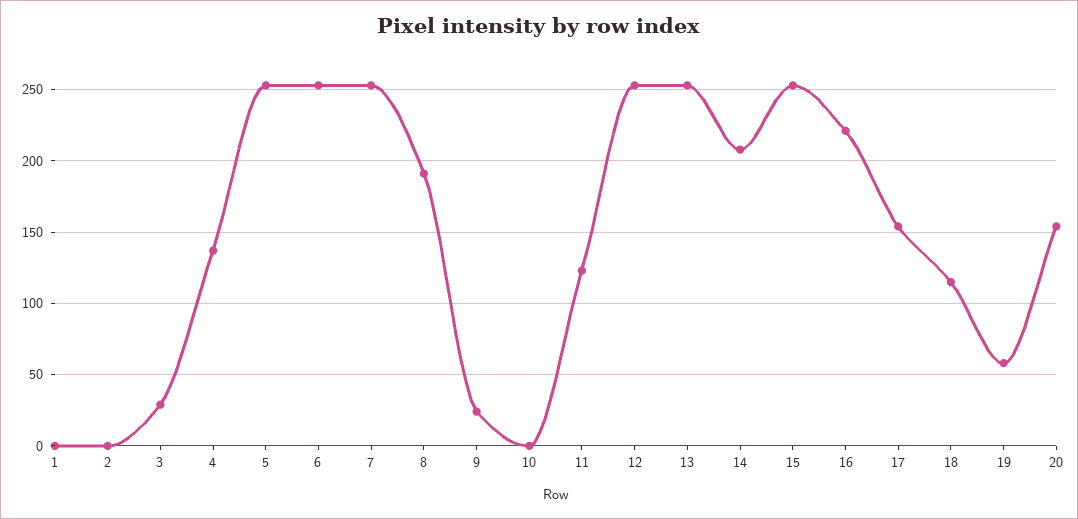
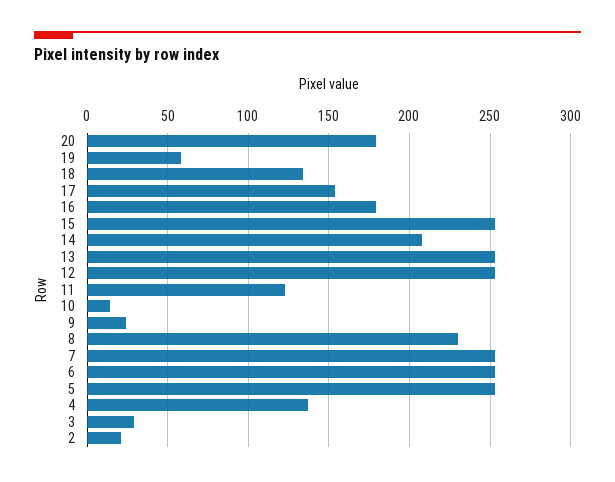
  {
-   "1": 0,
-   "2": 0,
+   "2": 20,
    "3": 30,
    "4": 135,
    "5": 255,
    "6": 255,
    "7": 255,
-   "8": 190,
+   "8": 230,
    "9": 25,
-   "10": 0,
+   "10": 15,
    "11": 125,
    "12": 255,
    "13": 255,
    "14": 210,
    "15": 255,
-   "16": 220,
+   "16": 180,
    "17": 155,
-   "18": 115,
+   "18": 135,
    "19": 60,
-   "20": 155
+   "20": 180
  }

